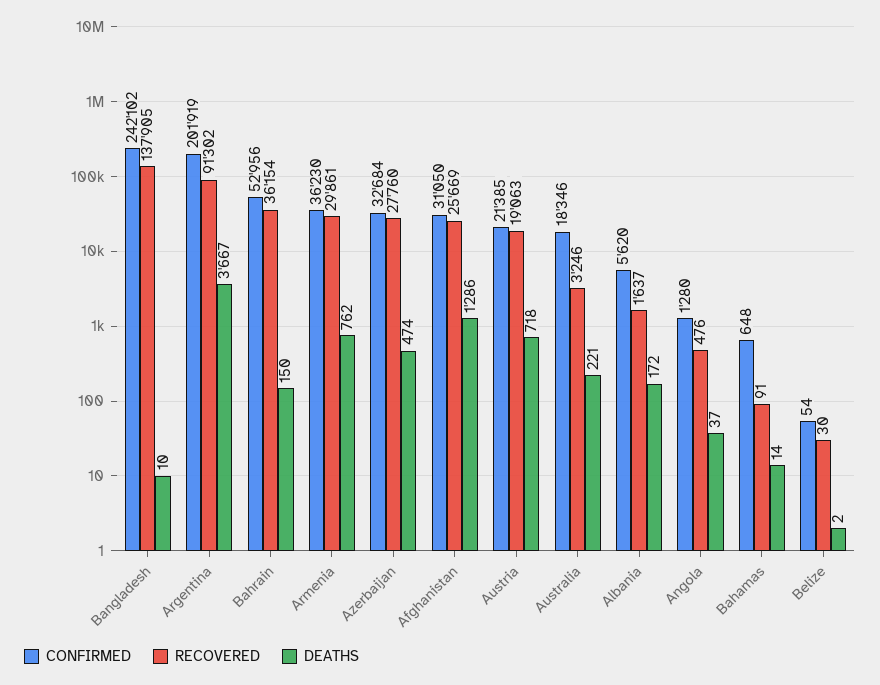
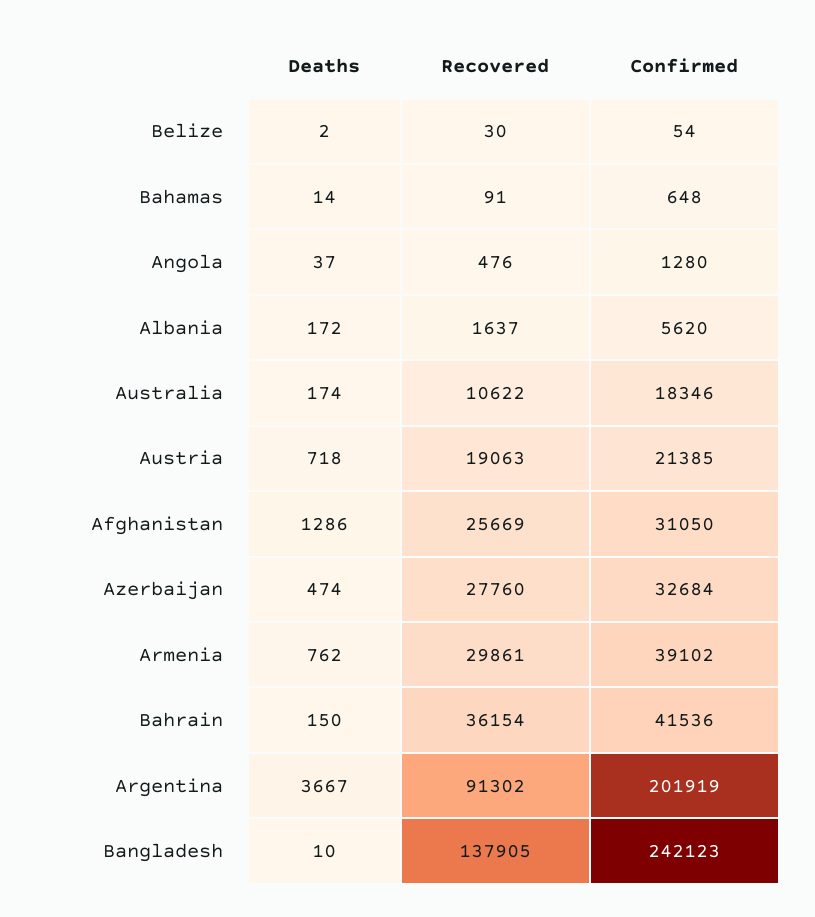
  {
    "CONFIRMED": {
-     "Bangladesh": 242102,
+     "Bangladesh": 242123,
      "Argentina": 201919,
-     "Bahrain": 52956,
+     "Bahrain": 41536,
-     "Armenia": 36230,
+     "Armenia": 39102,
      "Azerbaijan": 32684,
      "Afghanistan": 31050,
      "Austria": 21385,
      "Australia": 18346,
      "Albania": 5620,
      "Angola": 1280,
      "Bahamas": 648,
      "Belize": 54
    },
    "RECOVERED": {
      "Bangladesh": 137905,
      "Argentina": 91302,
      "Bahrain": 36154,
      "Armenia": 29861,
      "Azerbaijan": 27760,
      "Afghanistan": 25669,
      "Austria": 19063,
-     "Australia": 3246,
+     "Australia": 10622,
      "Albania": 1637,
      "Angola": 476,
      "Bahamas": 91,
      "Belize": 30
    },
    "DEATHS": {
      "Bangladesh": 10,
      "Argentina": 3667,
      "Bahrain": 150,
      "Armenia": 762,
      "Azerbaijan": 474,
      "Afghanistan": 1286,
      "Austria": 718,
-     "Australia": 221,
+     "Australia": 174,
      "Albania": 172,
      "Angola": 37,
      "Bahamas": 14,
      "Belize": 2
    }
  }

